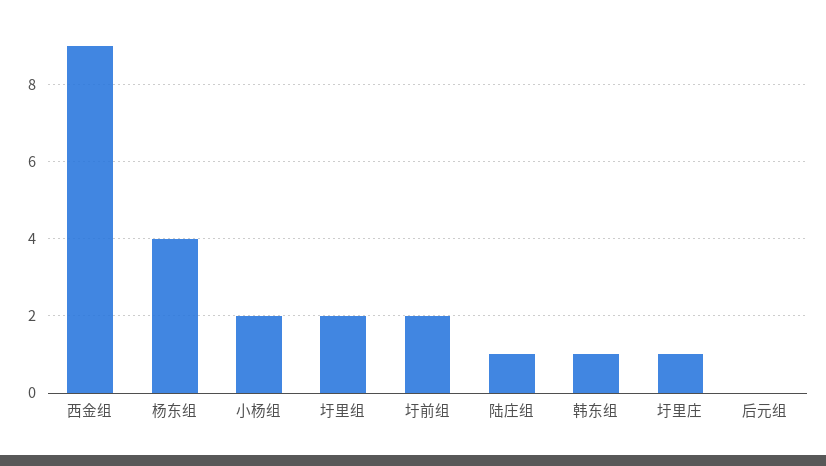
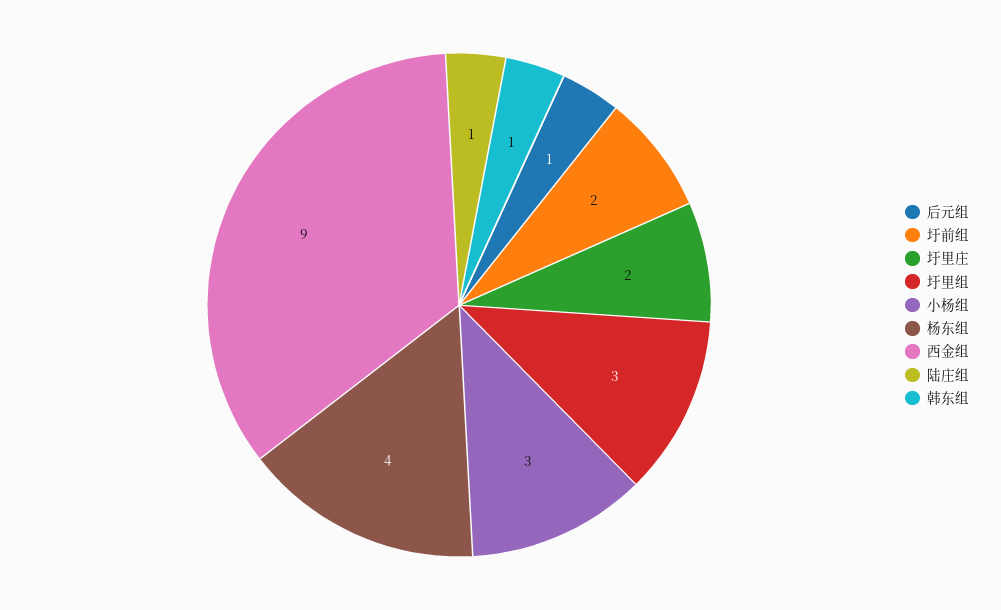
  {
    "西金组": 9,
    "杨东组": 4,
-   "小杨组": 2,
+   "小杨组": 3,
-   "圩里组": 2,
+   "圩里组": 3,
    "圩前组": 2,
    "陆庄组": 1,
    "韩东组": 1,
-   "圩里庄": 1,
+   "圩里庄": 2,
-   "后元组": 0
+   "后元组": 1
  }

